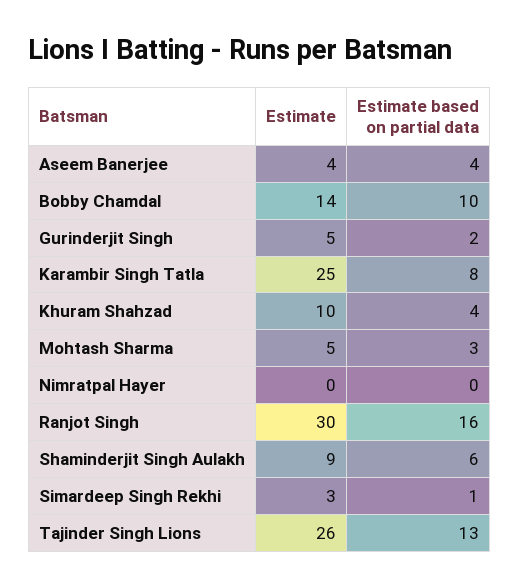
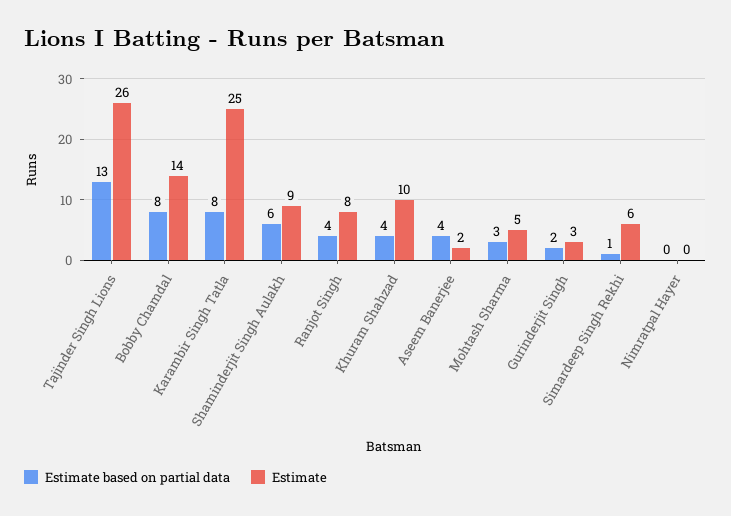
  {
    "Estimate": {
-     "Aseem Banerjee": 4,
+     "Aseem Banerjee": 2,
      "Bobby Chamdal": 14,
-     "Gurinderjit Singh": 5,
+     "Gurinderjit Singh": 3,
      "Karambir Singh Tatla": 25,
      "Khuram Shahzad": 10,
      "Mohtash Sharma": 5,
      "Nimratpal Hayer": 0,
-     "Ranjot Singh": 30,
+     "Ranjot Singh": 8,
      "Shaminderjit Singh Aulakh": 9,
-     "Simardeep Singh Rekhi": 3,
+     "Simardeep Singh Rekhi": 6,
      "Tajinder Singh Lions": 26
    },
    "Estimate based on partial data": {
      "Aseem Banerjee": 4,
-     "Bobby Chamdal": 10,
+     "Bobby Chamdal": 8,
      "Gurinderjit Singh": 2,
      "Karambir Singh Tatla": 8,
      "Khuram Shahzad": 4,
      "Mohtash Sharma": 3,
      "Nimratpal Hayer": 0,
-     "Ranjot Singh": 16,
+     "Ranjot Singh": 4,
      "Shaminderjit Singh Aulakh": 6,
      "Simardeep Singh Rekhi": 1,
      "Tajinder Singh Lions": 13
    }
  }

